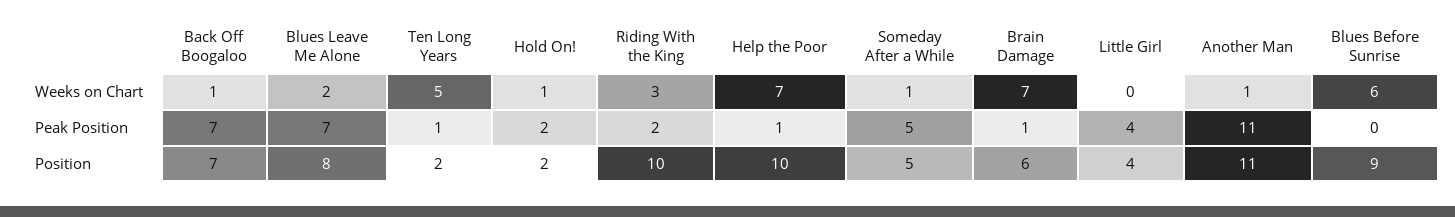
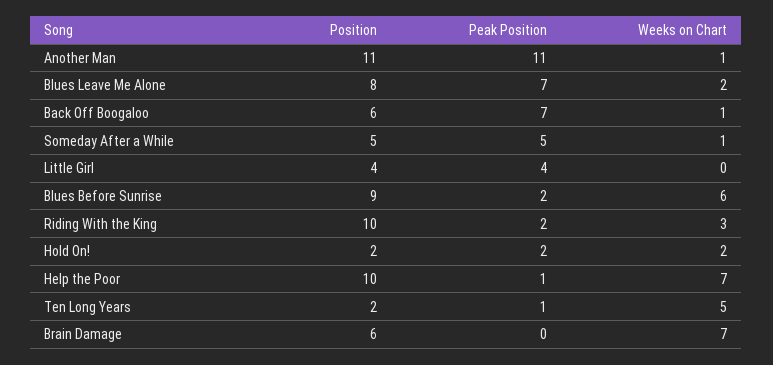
  {
    "Back Off Boogaloo": {
      "Weeks on Chart": 1,
      "Peak Position": 7,
-     "Position": 7
+     "Position": 6
    },
    "Blues Leave Me Alone": {
      "Weeks on Chart": 2,
      "Peak Position": 7,
      "Position": 8
    },
    "Ten Long Years": {
      "Weeks on Chart": 5,
      "Peak Position": 1,
      "Position": 2
    },
    "Hold On!": {
-     "Weeks on Chart": 1,
+     "Weeks on Chart": 2,
      "Peak Position": 2,
      "Position": 2
    },
    "Riding With the King": {
      "Weeks on Chart": 3,
      "Peak Position": 2,
      "Position": 10
    },
    "Help the Poor": {
      "Weeks on Chart": 7,
      "Peak Position": 1,
      "Position": 10
    },
    "Someday After a While": {
      "Weeks on Chart": 1,
      "Peak Position": 5,
      "Position": 5
    },
    "Brain Damage": {
      "Weeks on Chart": 7,
-     "Peak Position": 1,
+     "Peak Position": 0,
      "Position": 6
    },
    "Little Girl": {
      "Weeks on Chart": 0,
      "Peak Position": 4,
      "Position": 4
    },
    "Another Man": {
      "Weeks on Chart": 1,
      "Peak Position": 11,
      "Position": 11
    },
    "Blues Before Sunrise": {
      "Weeks on Chart": 6,
-     "Peak Position": 0,
+     "Peak Position": 2,
      "Position": 9
    }
  }

